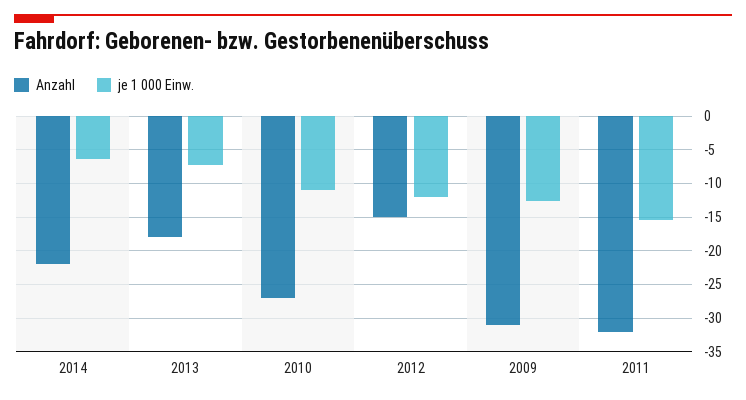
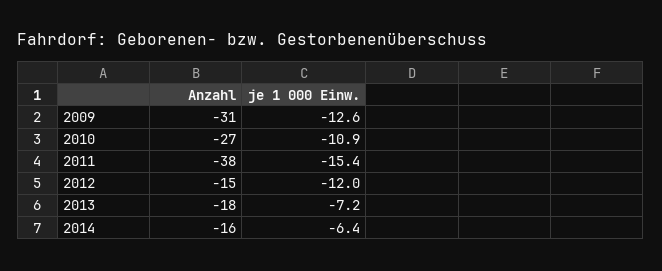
  {
    "Anzahl": {
-     "2014": -22,
+     "2014": -16,
      "2013": -18,
      "2010": -27,
      "2012": -15,
      "2009": -31,
-     "2011": -32
+     "2011": -38
    },
    "je 1 000 Einw.": {
      "2014": -6.4,
      "2013": -7.2,
      "2010": -10.9,
      "2012": -12,
      "2009": -12.6,
      "2011": -15.4
    }
  }

